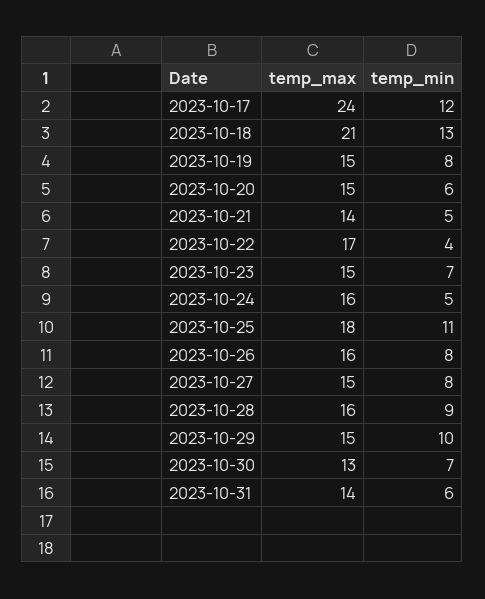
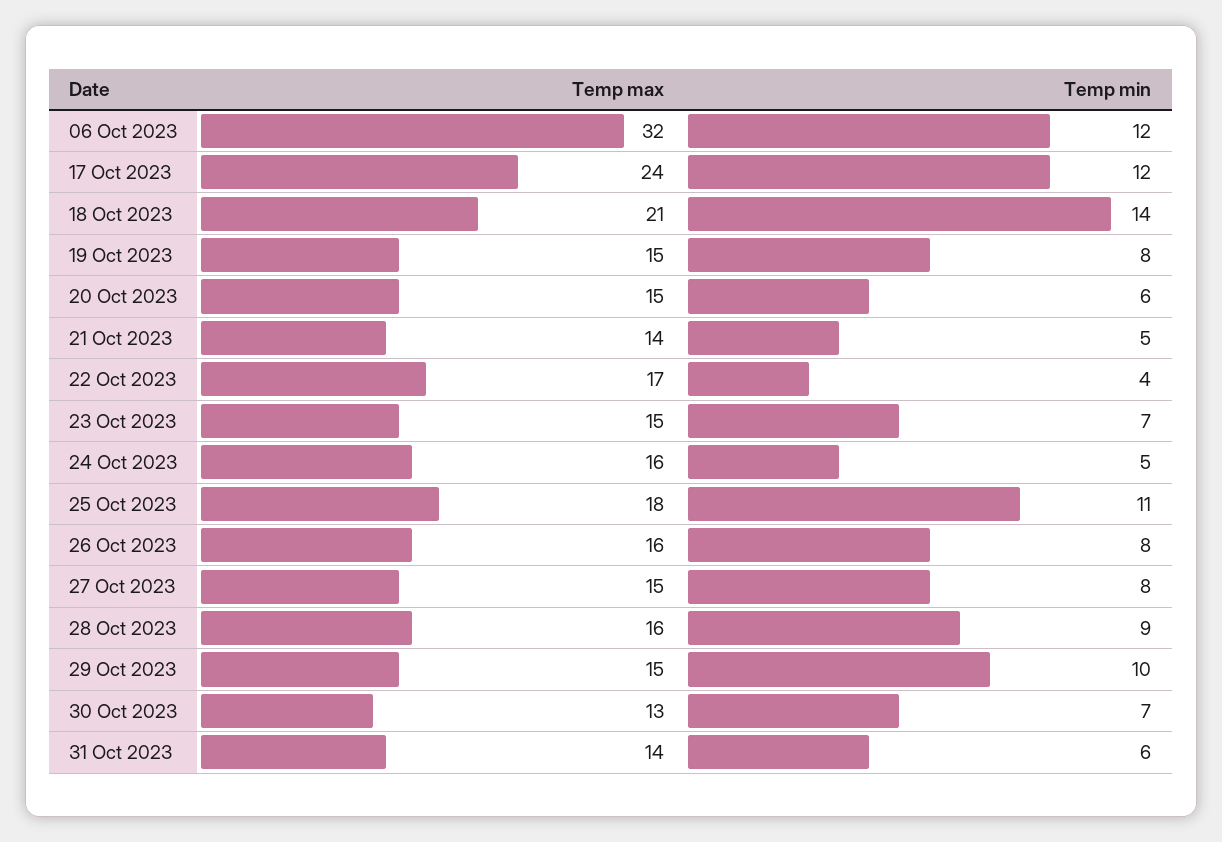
  {
    "temp_max": {
      "2023-10-17": 24,
      "2023-10-18": 21,
      "2023-10-19": 15,
      "2023-10-20": 15,
      "2023-10-21": 14,
      "2023-10-22": 17,
      "2023-10-23": 15,
      "2023-10-24": 16,
      "2023-10-25": 18,
      "2023-10-26": 16,
      "2023-10-27": 15,
      "2023-10-28": 16,
      "2023-10-29": 15,
      "2023-10-30": 13,
-     "2023-10-31": 14
+     "2023-10-31": 14,
+     "06 Oct 2023": 32
    },
    "temp_min": {
      "2023-10-17": 12,
-     "2023-10-18": 13,
+     "2023-10-18": 14,
      "2023-10-19": 8,
      "2023-10-20": 6,
      "2023-10-21": 5,
      "2023-10-22": 4,
      "2023-10-23": 7,
      "2023-10-24": 5,
      "2023-10-25": 11,
      "2023-10-26": 8,
      "2023-10-27": 8,
      "2023-10-28": 9,
      "2023-10-29": 10,
      "2023-10-30": 7,
-     "2023-10-31": 6
+     "2023-10-31": 6,
+     "06 Oct 2023": 12
    }
  }

